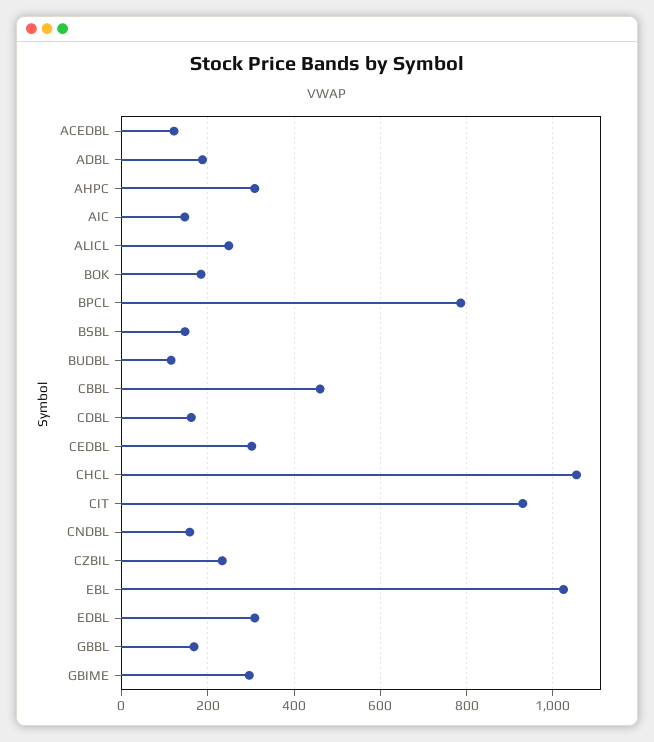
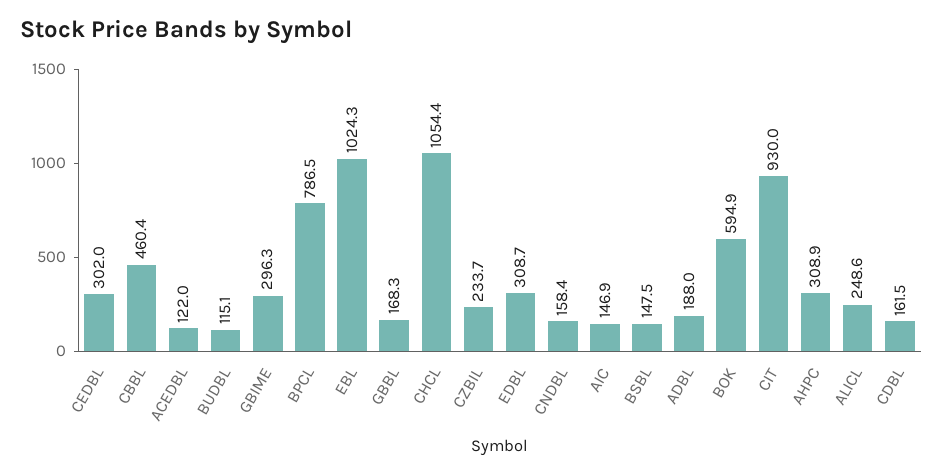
  {
    "ACEDBL": 122,
    "ADBL": 188,
    "AHPC": 308.9,
    "AIC": 146.9,
    "ALICL": 248.6,
-   "BOK": 180,
+   "BOK": 594.9,
    "BPCL": 786.5,
    "BSBL": 147.5,
    "BUDBL": 115.1,
    "CBBL": 460.4,
    "CDBL": 161.5,
    "CEDBL": 302,
    "CHCL": 1054.4,
    "CIT": 930,
    "CNDBL": 158.4,
    "CZBIL": 233.7,
    "EBL": 1024.3,
    "EDBL": 308.7,
    "GBBL": 168.3,
    "GBIME": 296.3
  }

